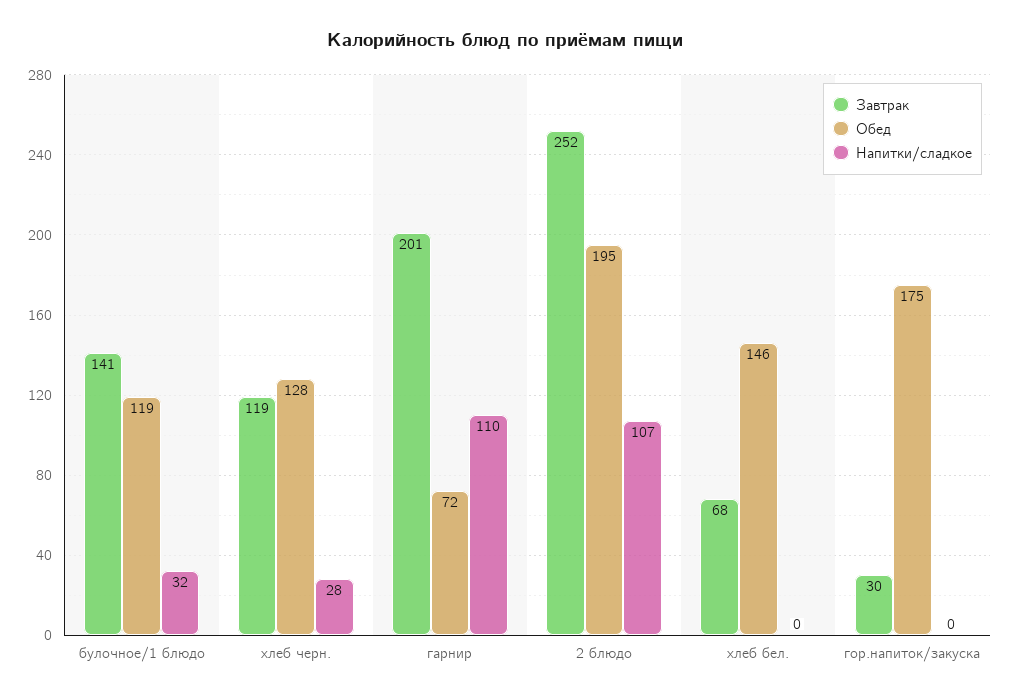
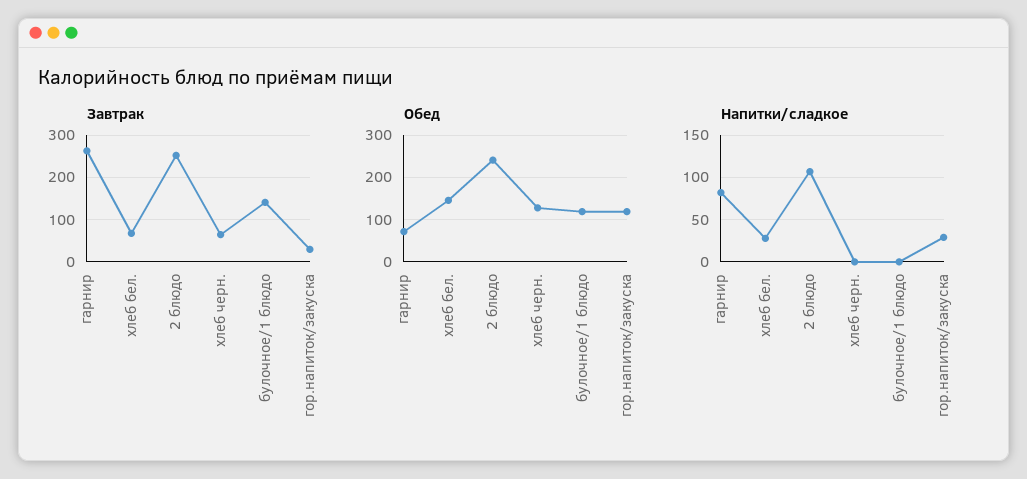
  {
    "Завтрак": {
      "булочное/1 блюдо": 141,
-     "хлеб черн.": 119,
+     "хлеб черн.": 60,
-     "гарнир": 201,
+     "гарнир": 260,
      "2 блюдо": 252,
      "хлеб бел.": 68,
      "гор.напиток/закуска": 30
    },
    "Обед": {
      "булочное/1 блюдо": 119,
      "хлеб черн.": 128,
      "гарнир": 72,
-     "2 блюдо": 195,
+     "2 блюдо": 240,
      "хлеб бел.": 146,
-     "гор.напиток/закуска": 175
+     "гор.напиток/закуска": 120
    },
    "Напитки/сладкое": {
-     "булочное/1 блюдо": 32,
+     "булочное/1 блюдо": 0,
-     "хлеб черн.": 28,
+     "хлеб черн.": 0,
-     "гарнир": 110,
+     "гарнир": 80,
      "2 блюдо": 107,
-     "хлеб бел.": 0,
+     "хлеб бел.": 30,
-     "гор.напиток/закуска": 0
+     "гор.напиток/закуска": 30
    }
  }

